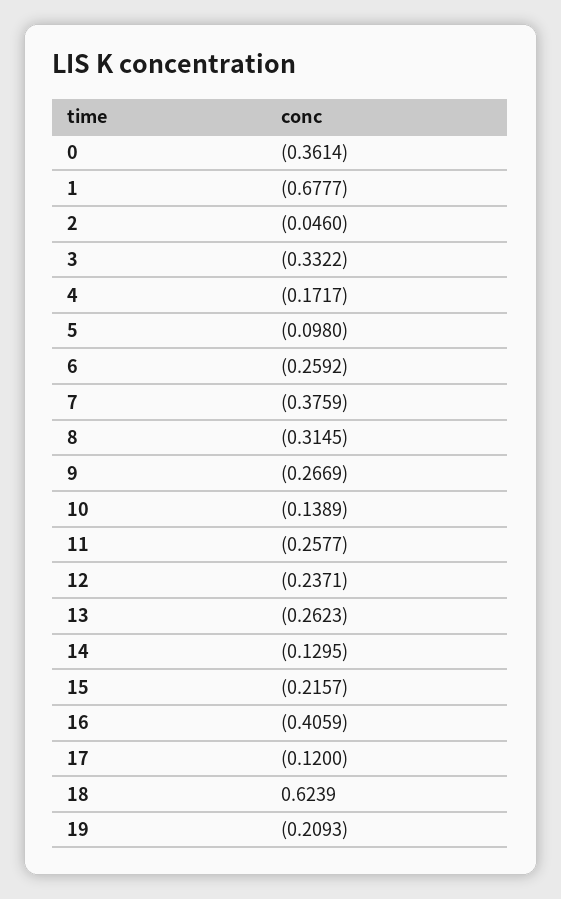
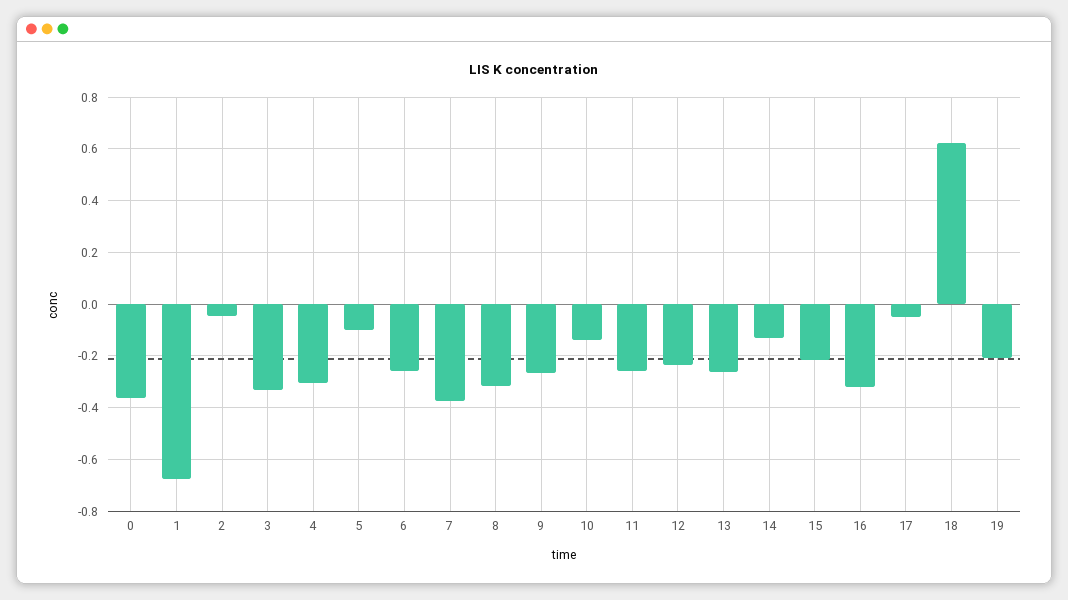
  {
    "0": -0.3614,
    "1": -0.6777,
    "2": -0.046,
    "3": -0.3322,
-   "4": -0.1717,
+   "4": -0.3,
    "5": -0.098,
    "6": -0.2592,
    "7": -0.3759,
    "8": -0.3145,
    "9": -0.2669,
    "10": -0.1389,
    "11": -0.2577,
    "12": -0.2371,
    "13": -0.2623,
    "14": -0.1295,
    "15": -0.2157,
-   "16": -0.4059,
+   "16": -0.325,
-   "17": -0.12,
+   "17": -0.05,
    "18": 0.6239,
    "19": -0.2093
  }

